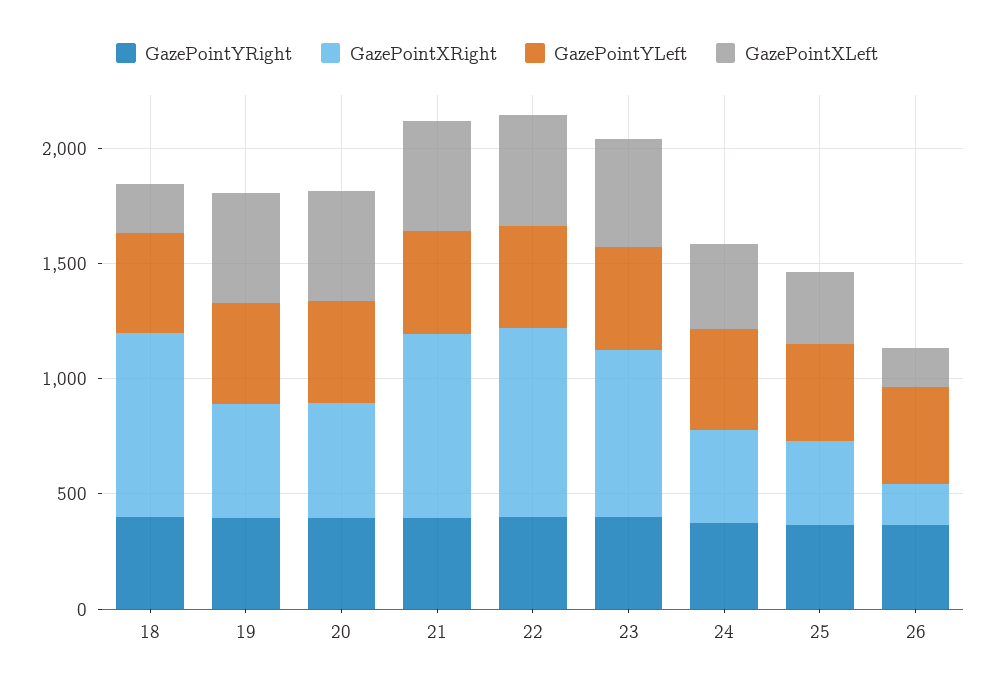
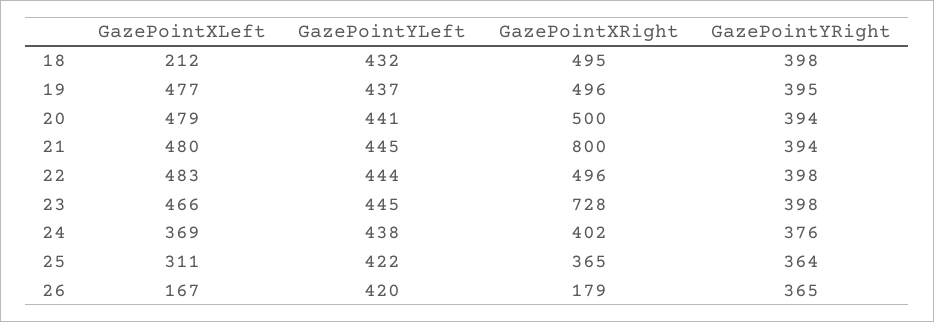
  {
    "GazePointYRight": {
      "18": 398,
      "19": 395,
      "20": 394,
      "21": 394,
      "22": 398,
      "23": 398,
      "24": 376,
      "25": 364,
      "26": 365
    },
    "GazePointXRight": {
-     "18": 800,
+     "18": 495,
      "19": 496,
      "20": 500,
      "21": 800,
-     "22": 800,
+     "22": 496,
      "23": 728,
      "24": 402,
      "25": 365,
      "26": 179
    },
    "GazePointYLeft": {
      "18": 432,
      "19": 437,
      "20": 441,
      "21": 445,
      "22": 444,
      "23": 445,
      "24": 438,
      "25": 422,
      "26": 420
    },
    "GazePointXLeft": {
      "18": 212,
      "19": 477,
      "20": 479,
      "21": 480,
      "22": 483,
      "23": 466,
      "24": 369,
      "25": 311,
      "26": 167
    }
  }

